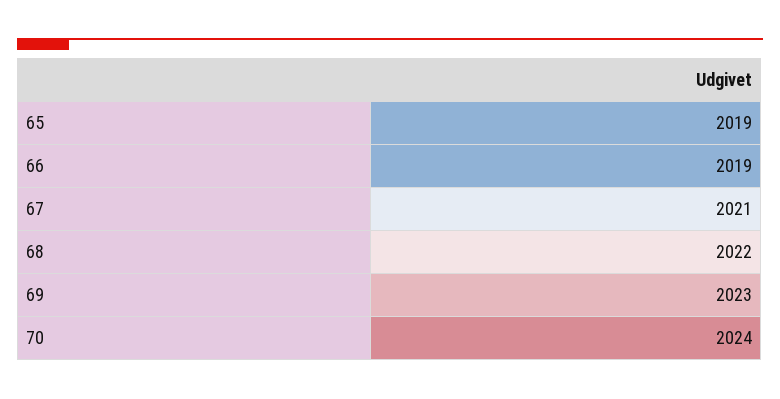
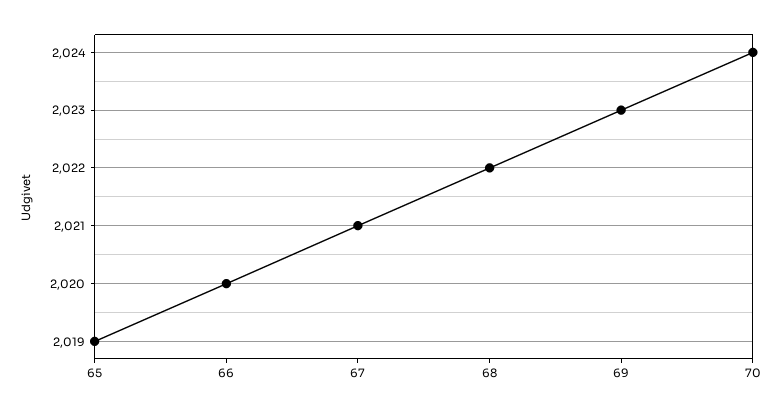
  {
    "65": 2019,
-   "66": 2019,
+   "66": 2020,
    "67": 2021,
    "68": 2022,
    "69": 2023,
    "70": 2024
  }

